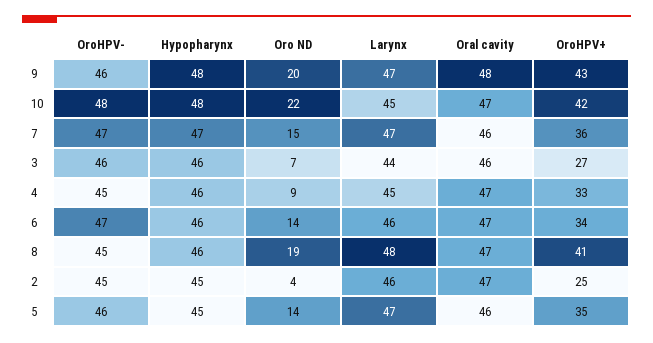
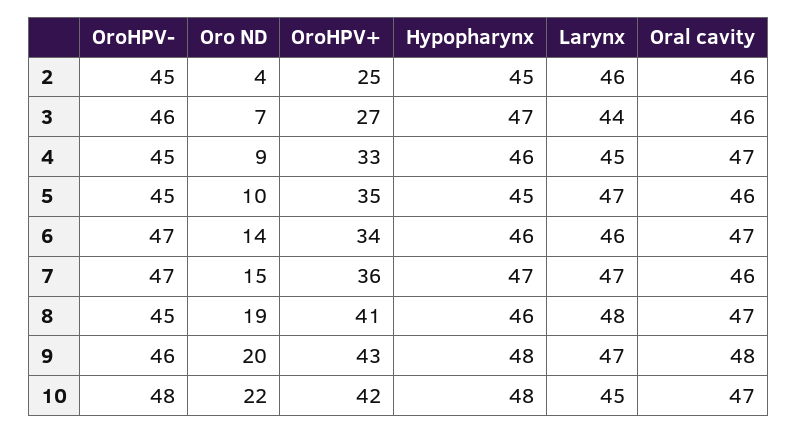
  {
    "OroHPV-": {
      "9": 46,
      "10": 48,
      "7": 47,
      "3": 46,
      "4": 45,
      "6": 47,
      "8": 45,
      "2": 45,
-     "5": 46
+     "5": 45
    },
    "Hypopharynx": {
      "9": 48,
      "10": 48,
      "7": 47,
-     "3": 46,
+     "3": 47,
      "4": 46,
      "6": 46,
      "8": 46,
      "2": 45,
      "5": 45
    },
    "Oro ND": {
      "9": 20,
      "10": 22,
      "7": 15,
      "3": 7,
      "4": 9,
      "6": 14,
      "8": 19,
      "2": 4,
-     "5": 14
+     "5": 10
    },
    "Larynx": {
      "9": 47,
      "10": 45,
      "7": 47,
      "3": 44,
      "4": 45,
      "6": 46,
      "8": 48,
      "2": 46,
      "5": 47
    },
    "Oral cavity": {
      "9": 48,
      "10": 47,
      "7": 46,
      "3": 46,
      "4": 47,
      "6": 47,
      "8": 47,
-     "2": 47,
+     "2": 46,
      "5": 46
    },
    "OroHPV+": {
      "9": 43,
      "10": 42,
      "7": 36,
      "3": 27,
      "4": 33,
      "6": 34,
      "8": 41,
      "2": 25,
      "5": 35
    }
  }

